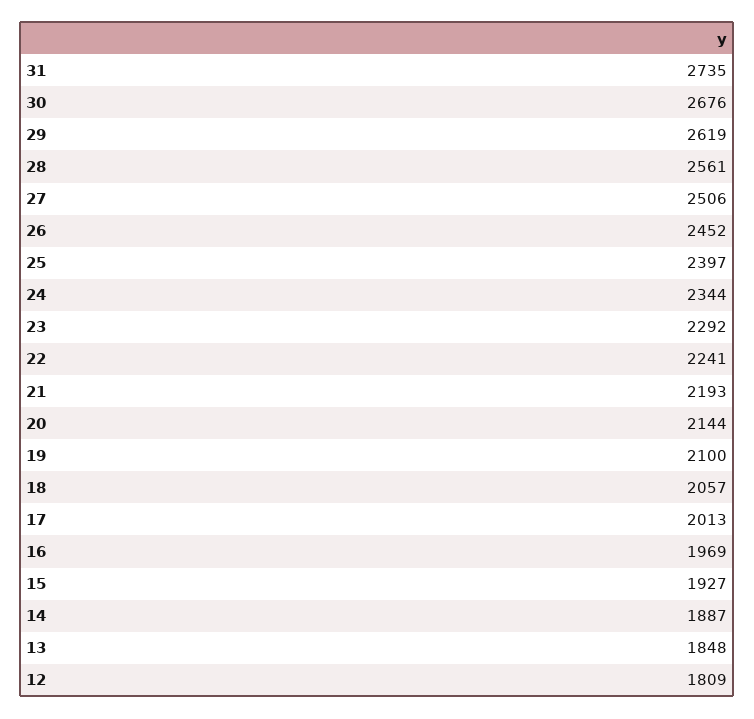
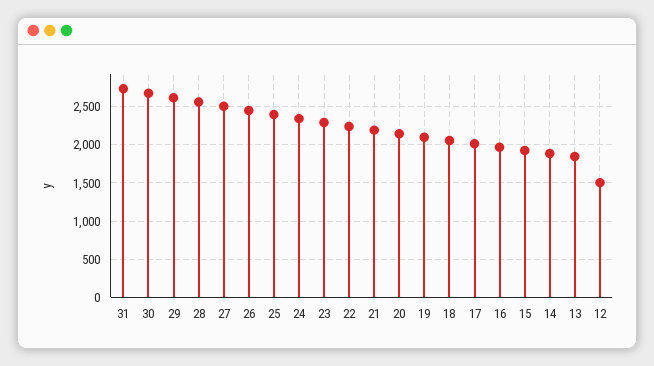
  {
    "31": 2735,
    "30": 2676,
    "29": 2619,
    "28": 2561,
    "27": 2506,
    "26": 2452,
    "25": 2397,
    "24": 2344,
    "23": 2292,
    "22": 2241,
    "21": 2193,
    "20": 2144,
    "19": 2100,
    "18": 2057,
    "17": 2013,
    "16": 1969,
    "15": 1927,
    "14": 1887,
    "13": 1848,
-   "12": 1809
+   "12": 1500
  }

